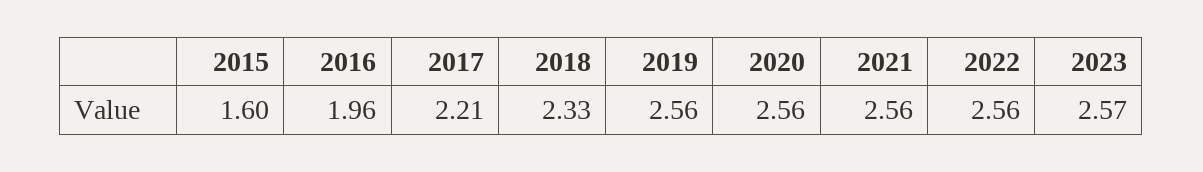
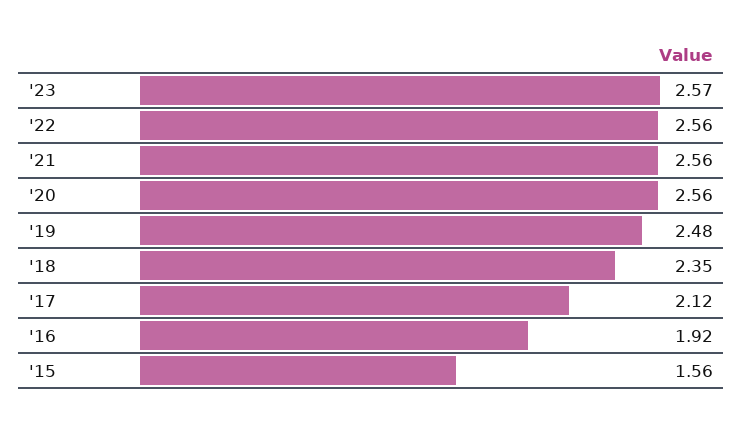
  {
-   "2015": 1.6,
+   "2015": 1.56,
-   "2016": 1.96,
+   "2016": 1.92,
-   "2017": 2.21,
+   "2017": 2.12,
-   "2018": 2.33,
+   "2018": 2.35,
-   "2019": 2.56,
+   "2019": 2.48,
    "2020": 2.56,
    "2021": 2.56,
    "2022": 2.56,
    "2023": 2.57
  }

